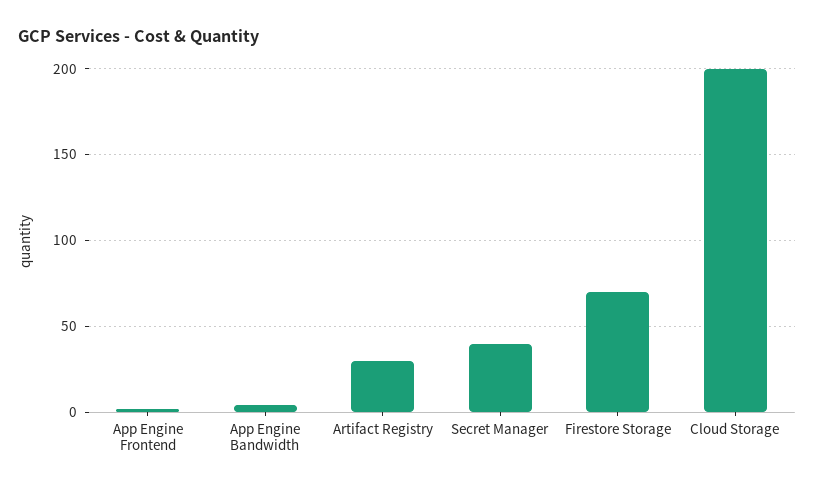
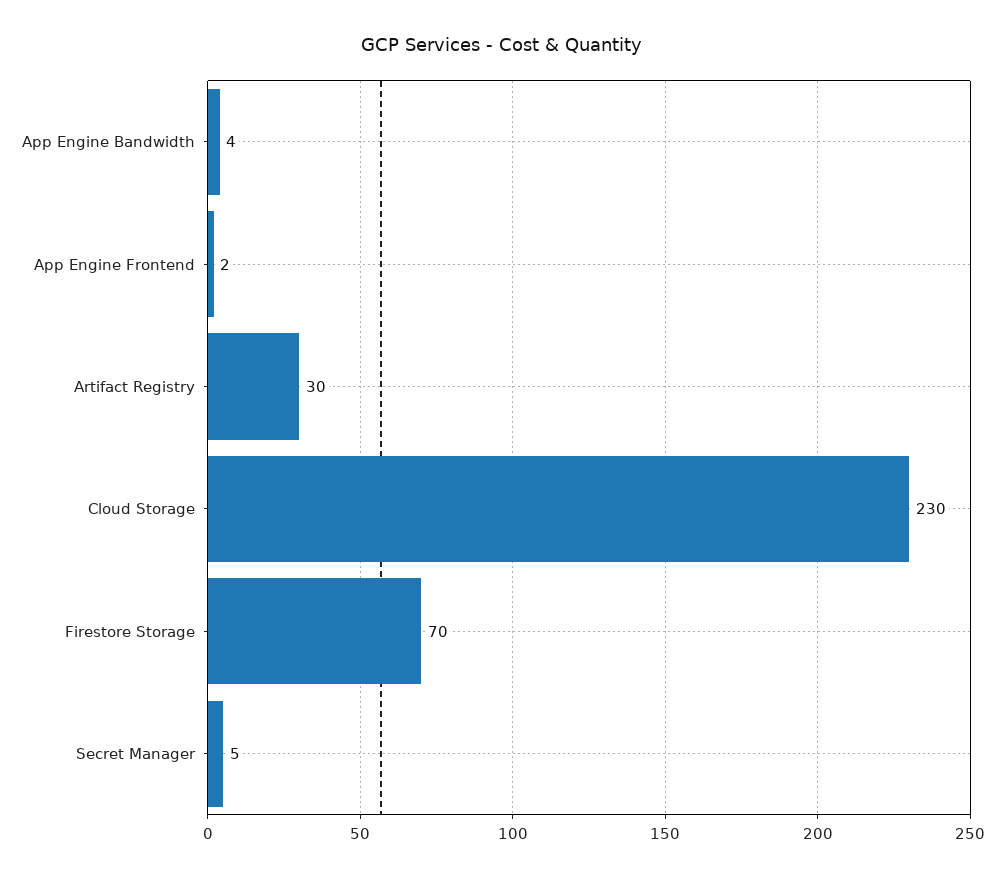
  {
    "App Engine Frontend": 2,
    "App Engine Bandwidth": 4,
    "Artifact Registry": 30,
-   "Secret Manager": 40,
+   "Secret Manager": 5,
    "Firestore Storage": 70,
-   "Cloud Storage": 200
+   "Cloud Storage": 230
  }

